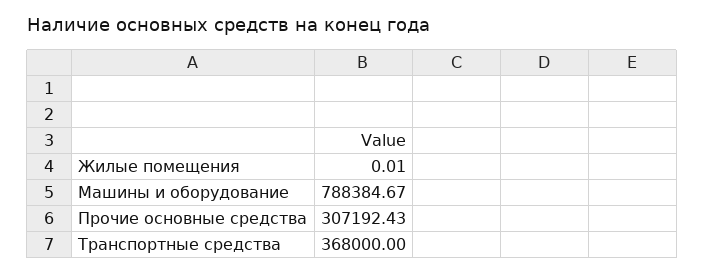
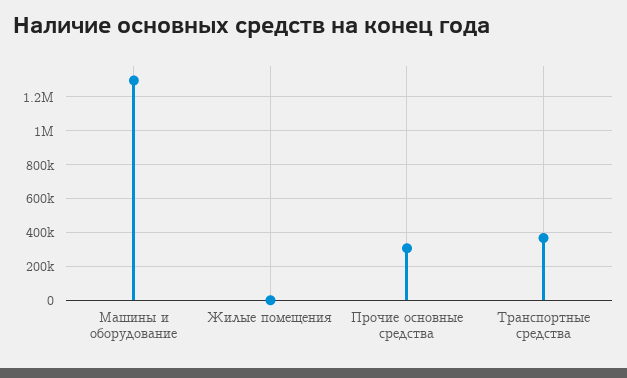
  {
    "Жилые помещения": 0.01,
-   "Машины и оборудование": 788384.67,
+   "Машины и оборудование": 1300000,
    "Прочие основные средства": 307192.43,
    "Транспортные средства": 368000
  }

